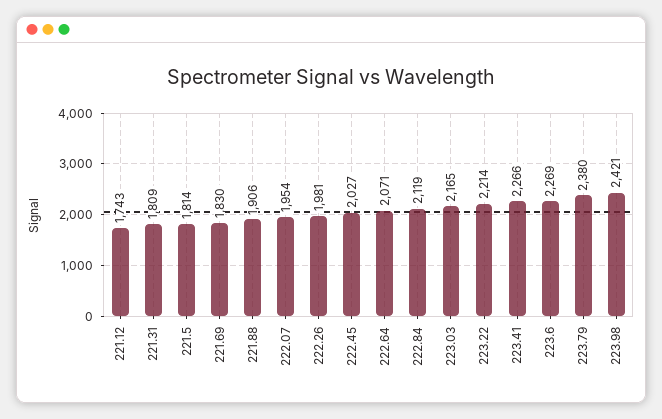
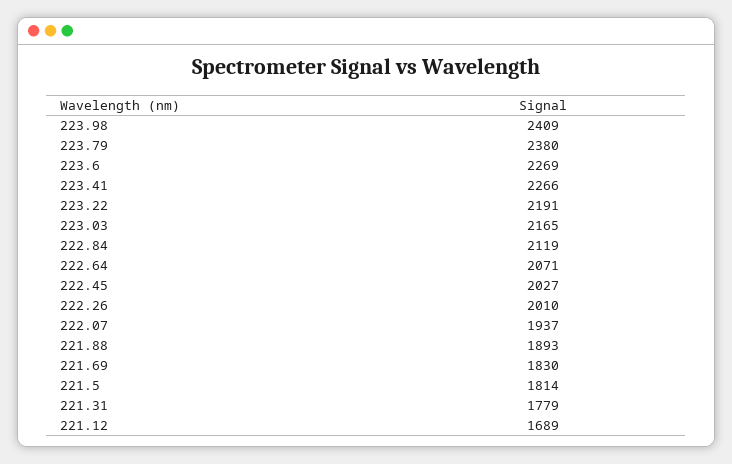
  {
-   "221.12": 1743,
+   "221.12": 1689,
-   "221.31": 1809,
+   "221.31": 1779,
    "221.5": 1814,
    "221.69": 1830,
-   "221.88": 1906,
+   "221.88": 1893,
-   "222.07": 1954,
+   "222.07": 1937,
-   "222.26": 1981,
+   "222.26": 2010,
    "222.45": 2027,
    "222.64": 2071,
    "222.84": 2119,
    "223.03": 2165,
-   "223.22": 2214,
+   "223.22": 2191,
    "223.41": 2266,
    "223.6": 2269,
    "223.79": 2380,
-   "223.98": 2421
+   "223.98": 2409
  }

